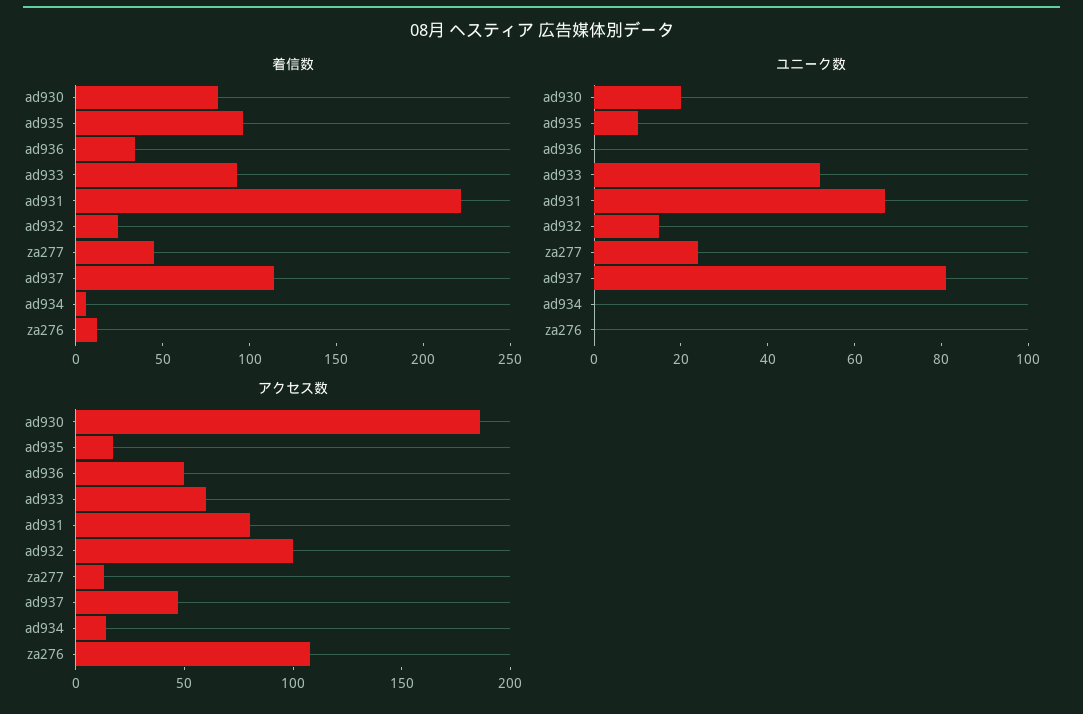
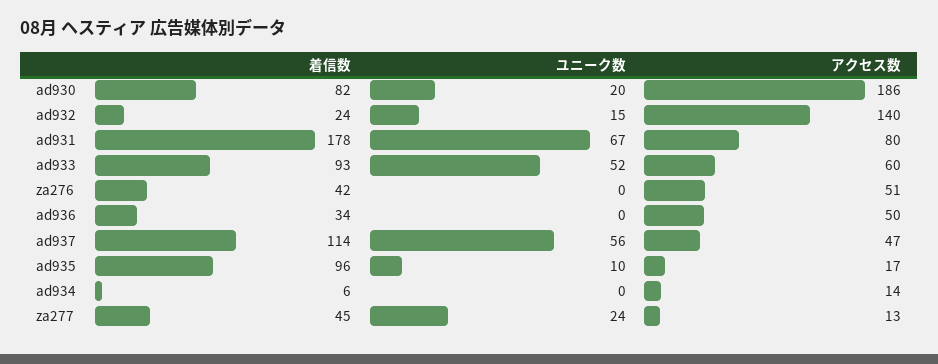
  {
    "着信数": {
      "ad930": 82,
      "ad935": 96,
      "ad936": 34,
      "ad933": 93,
-     "ad931": 220,
+     "ad931": 178,
      "ad932": 24,
      "za277": 45,
      "ad937": 114,
      "ad934": 6,
-     "za276": 10
+     "za276": 42
    },
    "ユニーク数": {
      "ad930": 20,
      "ad935": 10,
      "ad936": 0,
      "ad933": 52,
      "ad931": 67,
      "ad932": 15,
      "za277": 24,
-     "ad937": 80,
+     "ad937": 56,
      "ad934": 0,
      "za276": 0
    },
    "アクセス数": {
      "ad930": 186,
      "ad935": 17,
      "ad936": 50,
      "ad933": 60,
      "ad931": 80,
-     "ad932": 100,
+     "ad932": 140,
      "za277": 13,
      "ad937": 47,
      "ad934": 14,
-     "za276": 110
+     "za276": 51
    }
  }

